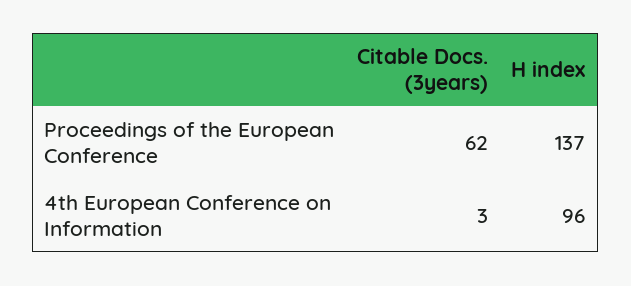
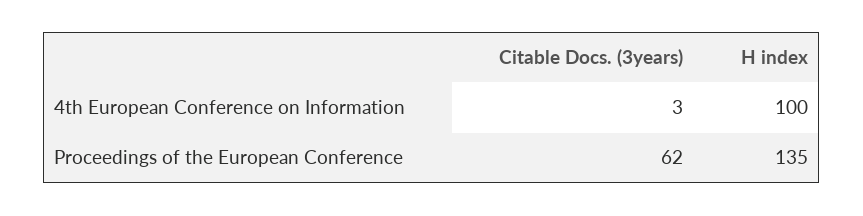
  {
    "Citable Docs. (3years)": {
      "Proceedings of the European Conference": 62,
      "4th European Conference on Information": 3
    },
    "H index": {
-     "Proceedings of the European Conference": 137,
+     "Proceedings of the European Conference": 135,
-     "4th European Conference on Information": 96
+     "4th European Conference on Information": 100
    }
  }

